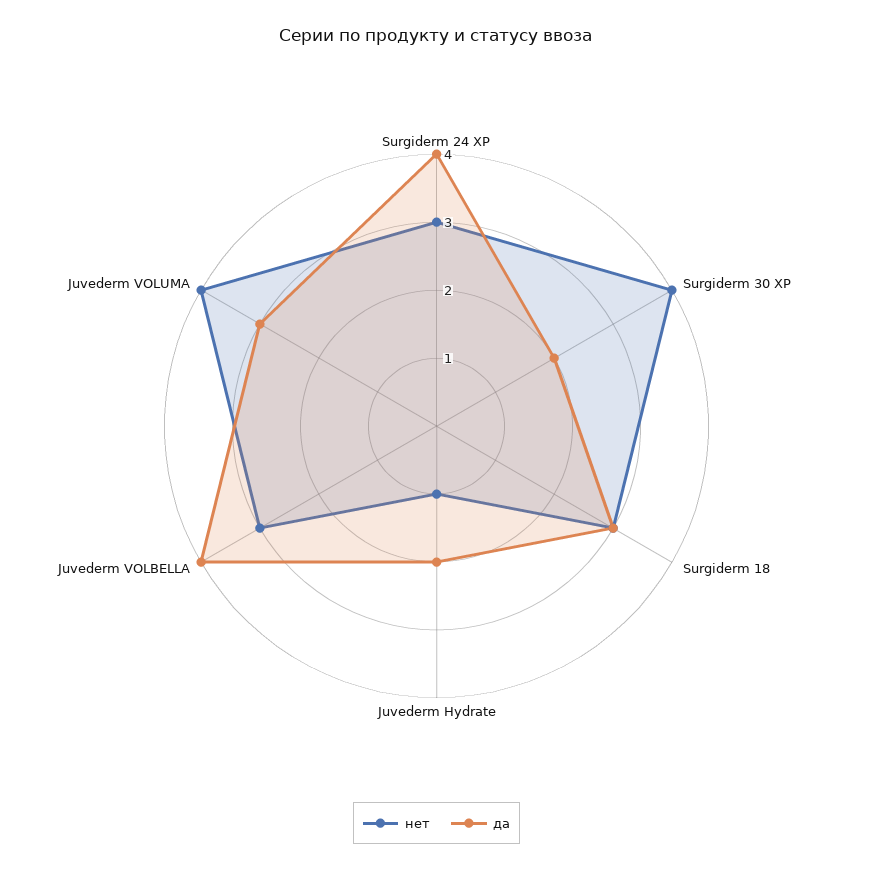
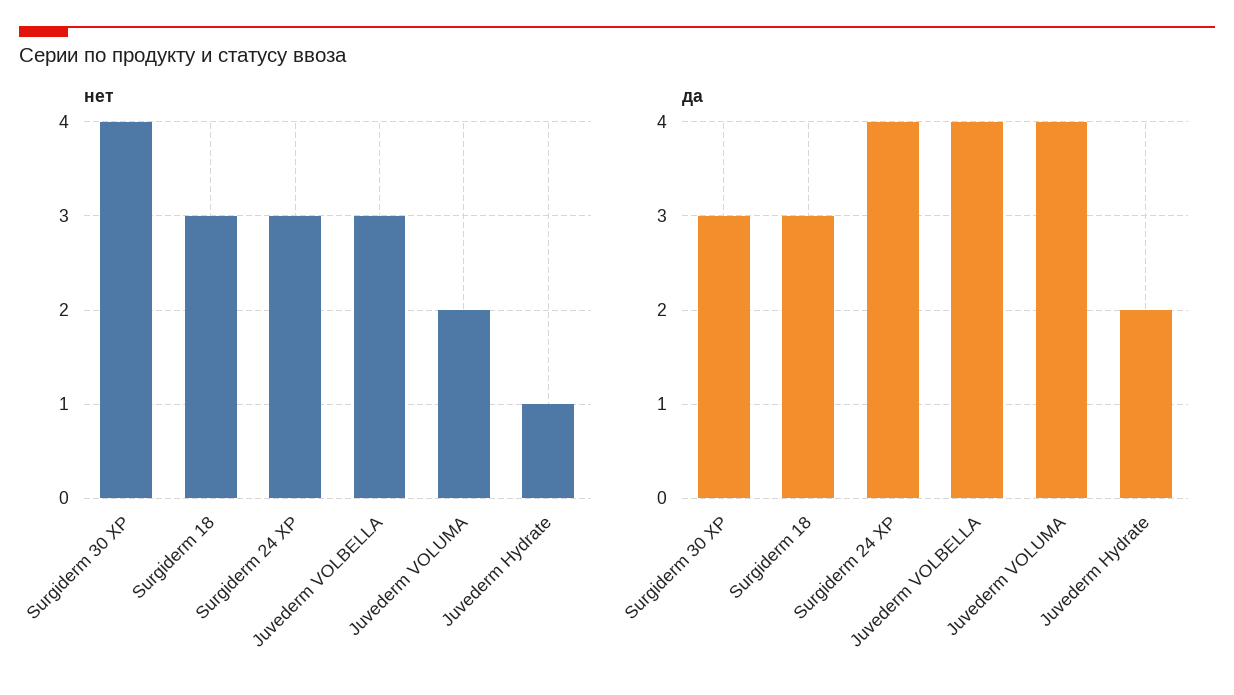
  {
    "нет": {
      "Surgiderm 24 XP": 3,
      "Surgiderm 30 XP": 4,
      "Surgiderm 18": 3,
      "Juvederm Hydrate": 1,
      "Juvederm VOLBELLA": 3,
-     "Juvederm VOLUMA": 4
+     "Juvederm VOLUMA": 2
    },
    "да": {
      "Surgiderm 24 XP": 4,
-     "Surgiderm 30 XP": 2,
+     "Surgiderm 30 XP": 3,
      "Surgiderm 18": 3,
      "Juvederm Hydrate": 2,
      "Juvederm VOLBELLA": 4,
-     "Juvederm VOLUMA": 3
+     "Juvederm VOLUMA": 4
    }
  }

